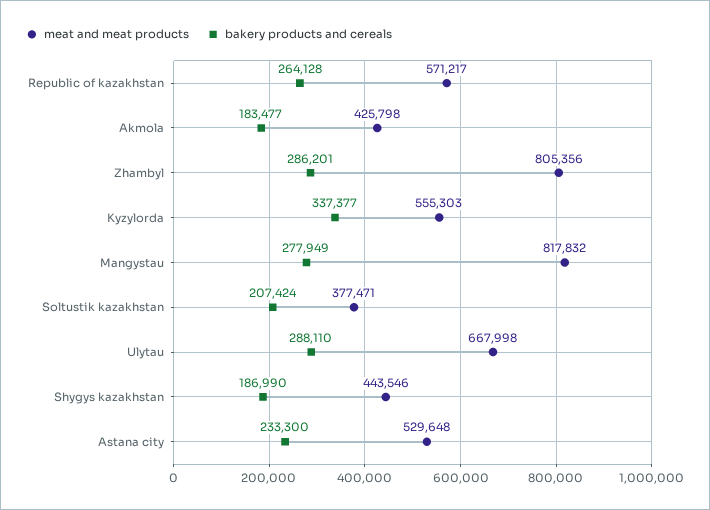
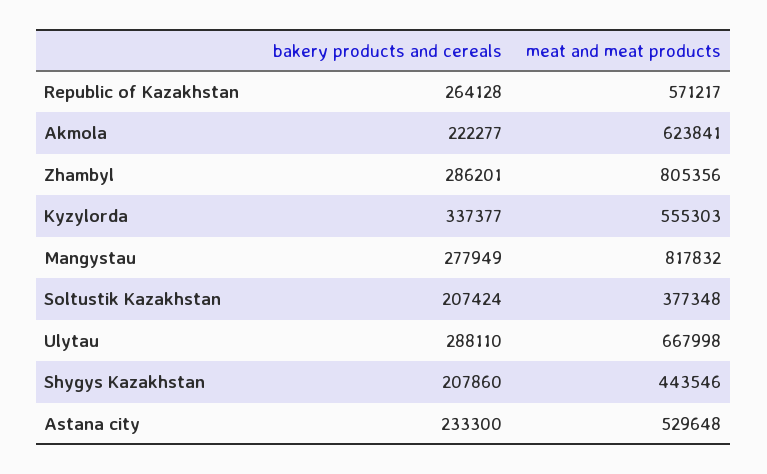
  {
    "meat and meat products": {
      "Republic of kazakhstan": 571217,
-     "Akmola": 425798,
+     "Akmola": 623841,
      "Zhambyl": 805356,
      "Kyzylorda": 555303,
      "Mangystau": 817832,
-     "Soltustik kazakhstan": 377471,
+     "Soltustik kazakhstan": 377348,
      "Ulytau": 667998,
      "Shygys kazakhstan": 443546,
      "Astana city": 529648
    },
    "bakery products and cereals": {
      "Republic of kazakhstan": 264128,
-     "Akmola": 183477,
+     "Akmola": 222277,
      "Zhambyl": 286201,
      "Kyzylorda": 337377,
      "Mangystau": 277949,
      "Soltustik kazakhstan": 207424,
      "Ulytau": 288110,
-     "Shygys kazakhstan": 186990,
+     "Shygys kazakhstan": 207860,
      "Astana city": 233300
    }
  }

